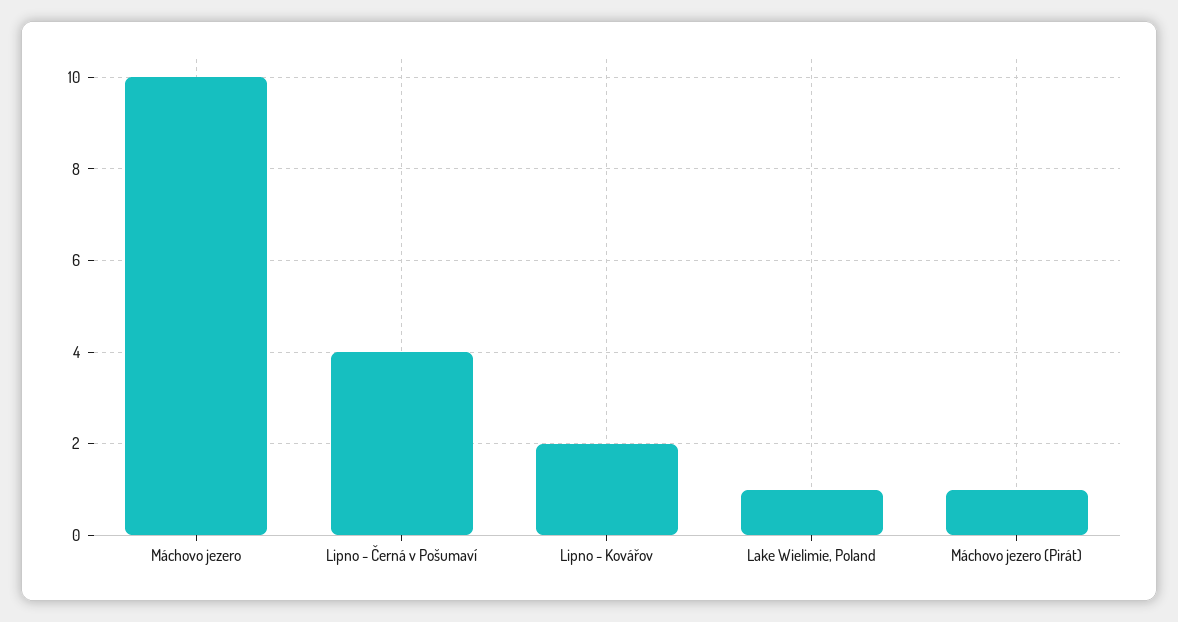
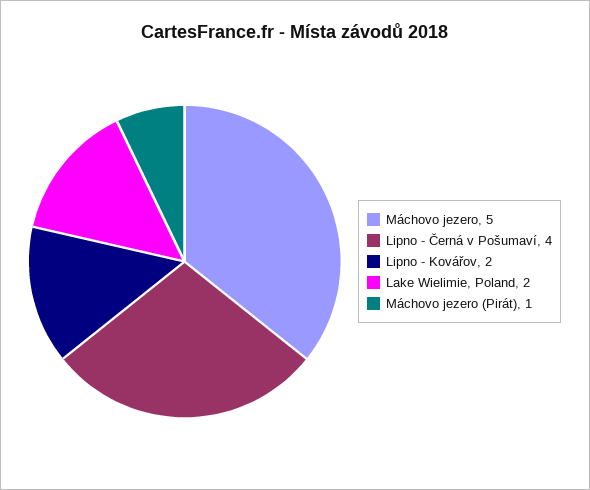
  {
-   "Máchovo jezero": 10,
+   "Máchovo jezero": 5,
    "Lipno - Černá v Pošumaví": 4,
    "Lipno - Kovářov": 2,
-   "Lake Wielimie, Poland": 1,
+   "Lake Wielimie, Poland": 2,
    "Máchovo jezero (Pirát)": 1
  }

